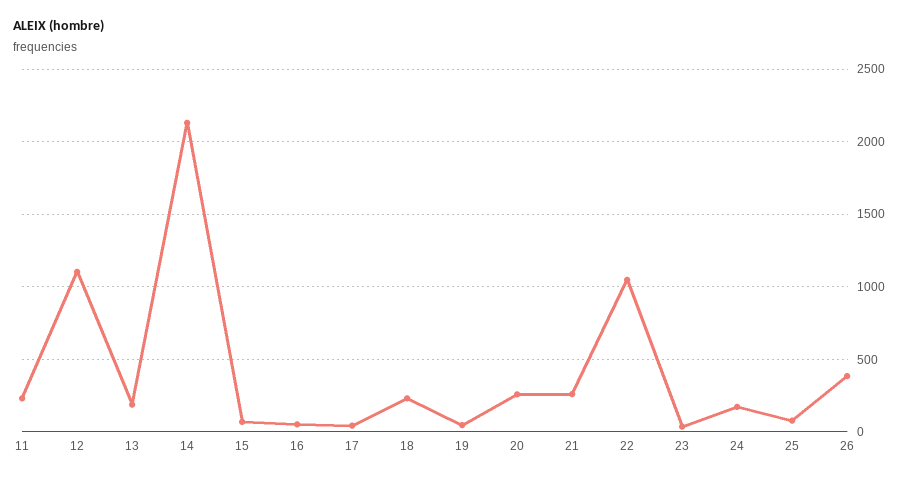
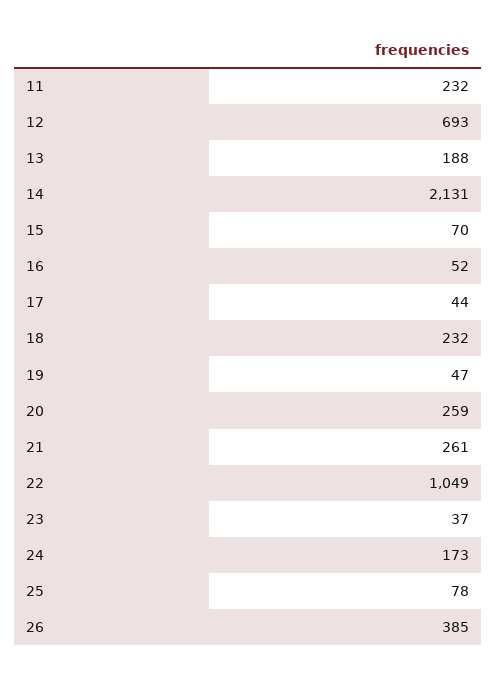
  {
    "11": 232,
-   "12": 1100,
+   "12": 693,
    "13": 188,
    "14": 2131,
    "15": 70,
    "16": 52,
    "17": 44,
    "18": 232,
    "19": 47,
    "20": 259,
    "21": 261,
    "22": 1049,
    "23": 37,
    "24": 173,
    "25": 78,
    "26": 385
  }

